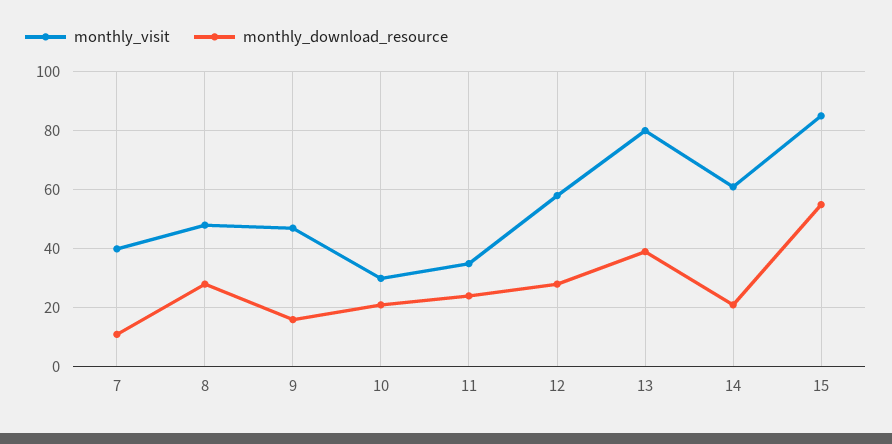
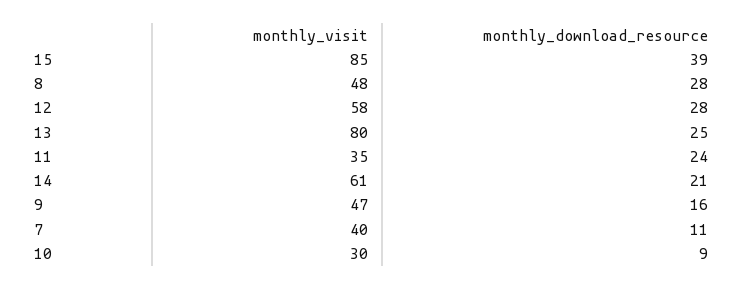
  {
    "monthly_visit": {
      "7": 40,
      "8": 48,
      "9": 47,
      "10": 30,
      "11": 35,
      "12": 58,
      "13": 80,
      "14": 61,
      "15": 85
    },
    "monthly_download_resource": {
      "7": 11,
      "8": 28,
      "9": 16,
-     "10": 20,
+     "10": 9,
      "11": 24,
      "12": 28,
-     "13": 40,
+     "13": 25,
      "14": 21,
-     "15": 55
+     "15": 39
    }
  }

